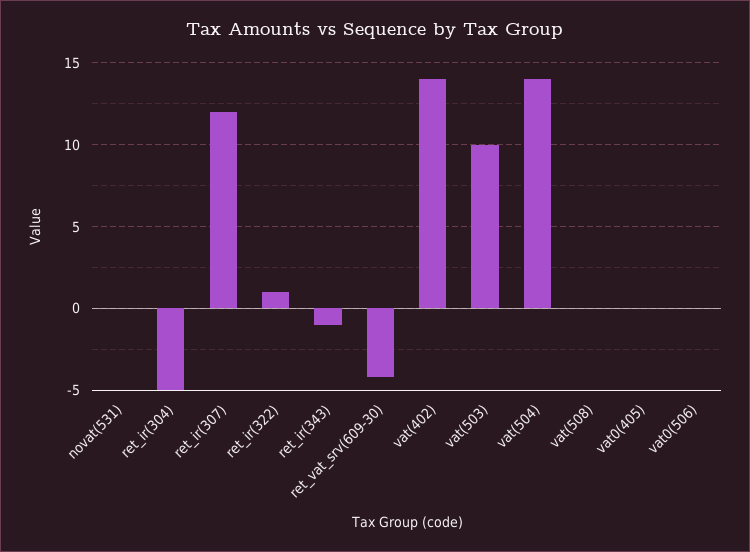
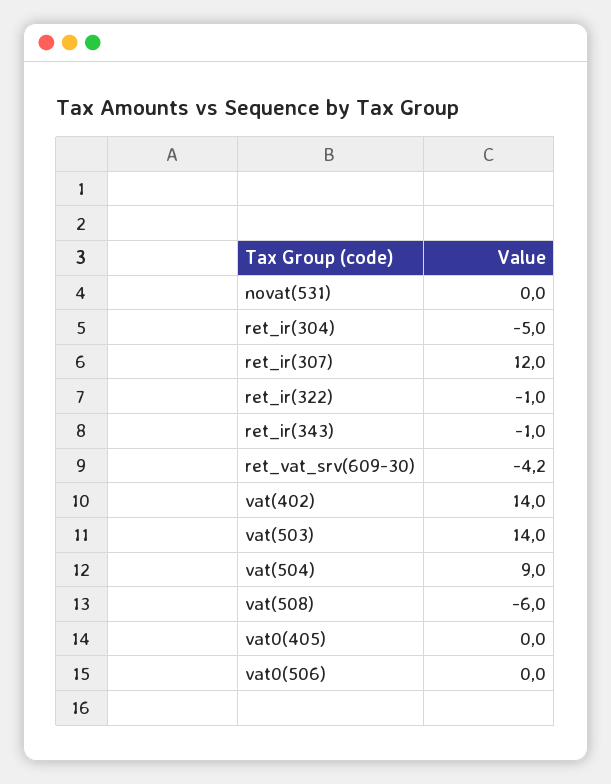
  {
    "novat(531)": 0,
    "ret_ir(304)": -5,
    "ret_ir(307)": 12,
-   "ret_ir(322)": 1,
+   "ret_ir(322)": -1,
    "ret_ir(343)": -1,
    "ret_vat_srv(609-30)": -4.2,
    "vat(402)": 14,
-   "vat(503)": 10,
+   "vat(503)": 14,
-   "vat(504)": 14,
+   "vat(504)": 9,
-   "vat(508)": 0,
+   "vat(508)": -6,
    "vat0(405)": 0,
    "vat0(506)": 0
  }

